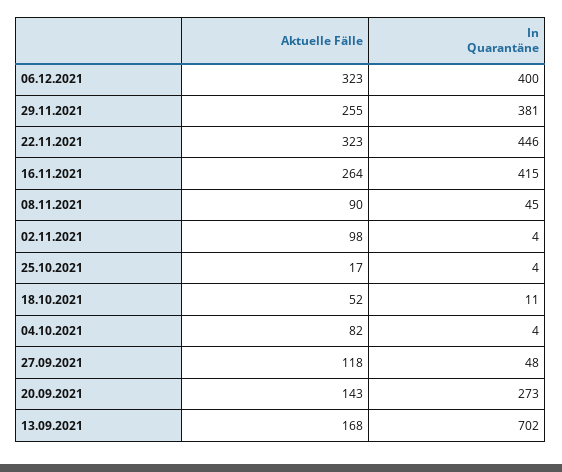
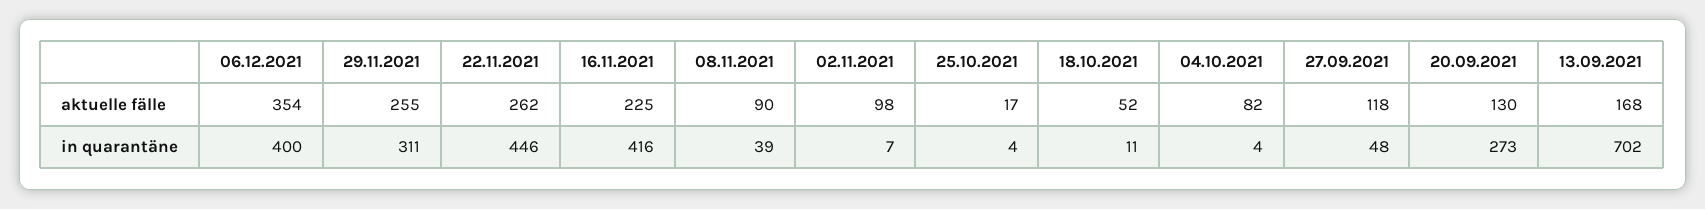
  {
    "Aktuelle Fälle": {
-     "06.12.2021": 323,
+     "06.12.2021": 354,
      "29.11.2021": 255,
-     "22.11.2021": 323,
+     "22.11.2021": 262,
-     "16.11.2021": 264,
+     "16.11.2021": 225,
      "08.11.2021": 90,
      "02.11.2021": 98,
      "25.10.2021": 17,
      "18.10.2021": 52,
      "04.10.2021": 82,
      "27.09.2021": 118,
-     "20.09.2021": 143,
+     "20.09.2021": 130,
      "13.09.2021": 168
    },
    "In Quarantäne": {
      "06.12.2021": 400,
-     "29.11.2021": 381,
+     "29.11.2021": 311,
      "22.11.2021": 446,
-     "16.11.2021": 415,
+     "16.11.2021": 416,
-     "08.11.2021": 45,
+     "08.11.2021": 39,
-     "02.11.2021": 4,
+     "02.11.2021": 7,
      "25.10.2021": 4,
      "18.10.2021": 11,
      "04.10.2021": 4,
      "27.09.2021": 48,
      "20.09.2021": 273,
      "13.09.2021": 702
    }
  }

